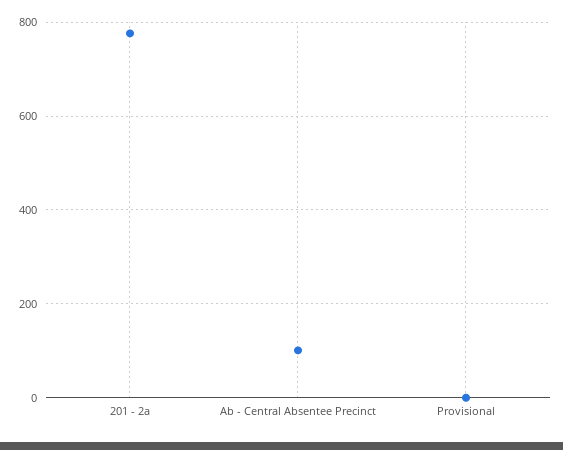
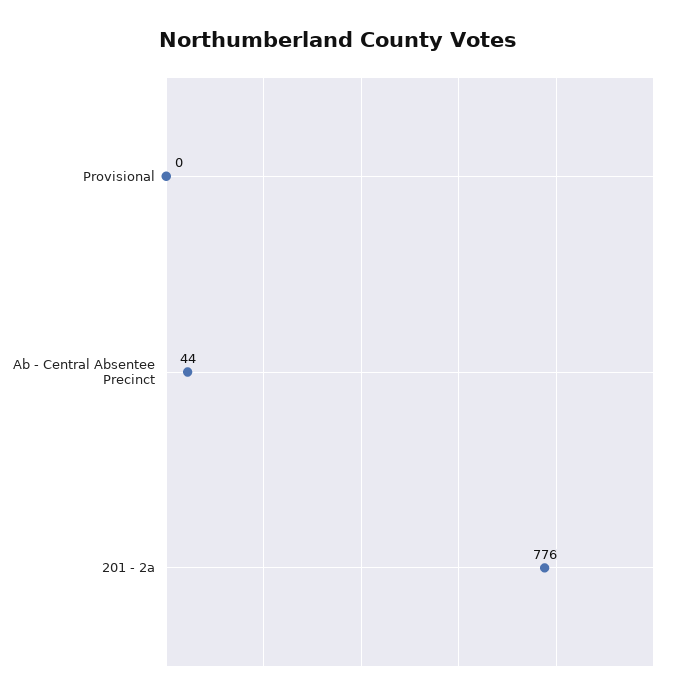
  {
    "201 - 2a": 776,
-   "Ab - Central Absentee Precinct": 100,
+   "Ab - Central Absentee Precinct": 44,
    "Provisional": 0
  }

